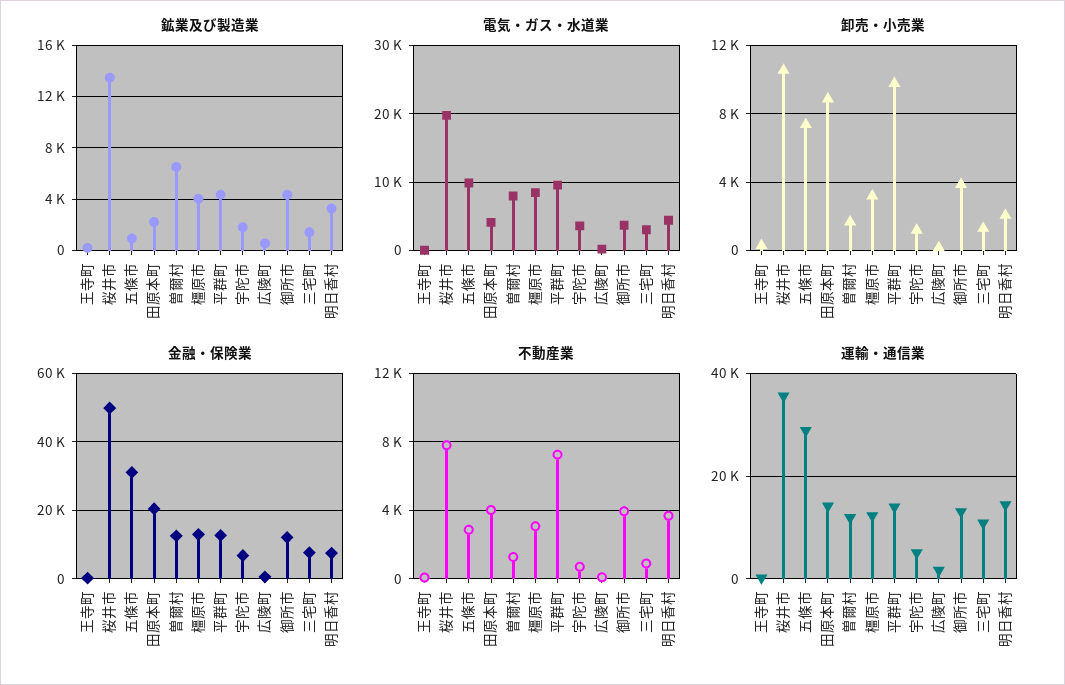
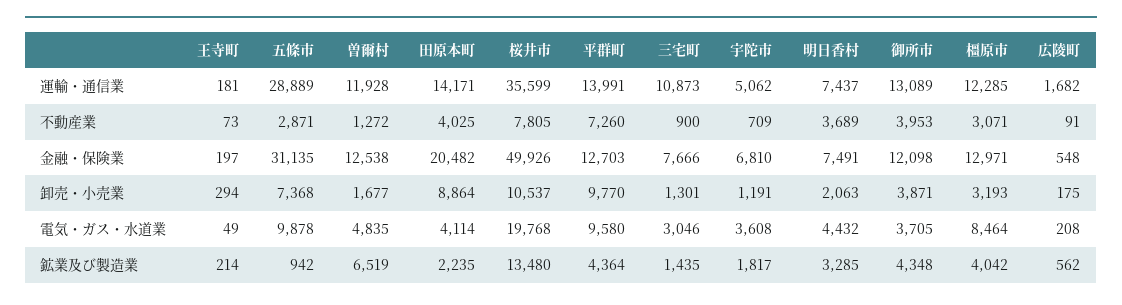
  {
    "鉱業及び製造業": {
      "王寺町": 214,
      "桜井市": 13480,
      "五條市": 942,
      "田原本町": 2235,
      "曽爾村": 6519,
      "橿原市": 4042,
      "平群町": 4364,
      "宇陀市": 1817,
      "広陵町": 562,
      "御所市": 4348,
      "三宅町": 1435,
      "明日香村": 3285
    },
    "電気・ガス・水道業": {
      "王寺町": 49,
      "桜井市": 19768,
      "五條市": 9878,
      "田原本町": 4114,
-     "曽爾村": 8000,
+     "曽爾村": 4835,
      "橿原市": 8464,
      "平群町": 9580,
      "宇陀市": 3608,
      "広陵町": 208,
      "御所市": 3705,
      "三宅町": 3046,
      "明日香村": 4432
    },
    "卸売・小売業": {
      "王寺町": 294,
      "桜井市": 10537,
      "五條市": 7368,
      "田原本町": 8864,
      "曽爾村": 1677,
      "橿原市": 3193,
      "平群町": 9770,
      "宇陀市": 1191,
      "広陵町": 175,
      "御所市": 3871,
      "三宅町": 1301,
      "明日香村": 2063
    },
    "金融・保険業": {
      "王寺町": 197,
      "桜井市": 49926,
      "五條市": 31135,
      "田原本町": 20482,
      "曽爾村": 12538,
      "橿原市": 12971,
      "平群町": 12703,
      "宇陀市": 6810,
      "広陵町": 548,
      "御所市": 12098,
      "三宅町": 7666,
      "明日香村": 7491
    },
    "不動産業": {
      "王寺町": 73,
      "桜井市": 7805,
      "五條市": 2871,
      "田原本町": 4025,
      "曽爾村": 1272,
      "橿原市": 3071,
      "平群町": 7260,
      "宇陀市": 709,
      "広陵町": 91,
      "御所市": 3953,
      "三宅町": 900,
      "明日香村": 3689
    },
    "運輸・通信業": {
      "王寺町": 181,
      "桜井市": 35599,
      "五條市": 28889,
      "田原本町": 14171,
      "曽爾村": 11928,
      "橿原市": 12285,
      "平群町": 13991,
      "宇陀市": 5062,
      "広陵町": 1682,
      "御所市": 13089,
      "三宅町": 10873,
-     "明日香村": 14000
+     "明日香村": 7437
    }
  }

